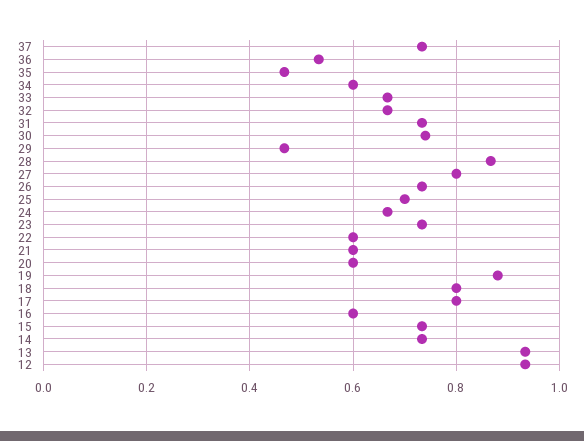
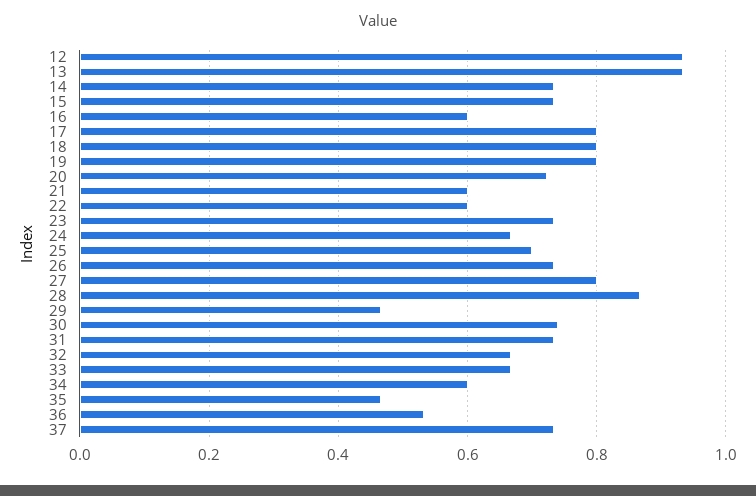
  {
    "37": 0.74,
    "36": 0.54,
    "35": 0.46,
    "34": 0.6,
    "33": 0.66,
    "32": 0.66,
    "31": 0.74,
    "30": 0.74,
    "29": 0.46,
    "28": 0.86,
    "27": 0.8,
    "26": 0.74,
    "25": 0.7,
    "24": 0.66,
    "23": 0.74,
    "22": 0.6,
    "21": 0.6,
-   "20": 0.6,
+   "20": 0.72,
-   "19": 0.88,
+   "19": 0.8,
    "18": 0.8,
    "17": 0.8,
    "16": 0.6,
    "15": 0.74,
    "14": 0.74,
    "13": 0.94,
    "12": 0.94
  }

